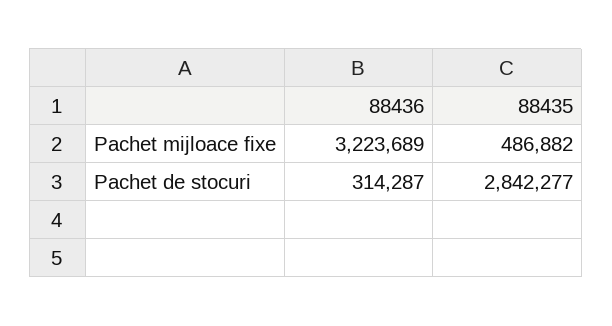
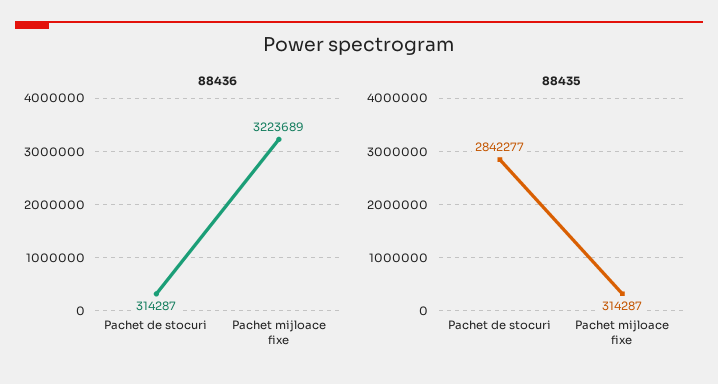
  {
    "88436": {
      "Pachet mijloace fixe": 3223689,
      "Pachet de stocuri": 314287
    },
    "88435": {
-     "Pachet mijloace fixe": 486882,
+     "Pachet mijloace fixe": 314287,
      "Pachet de stocuri": 2842277
    }
  }

